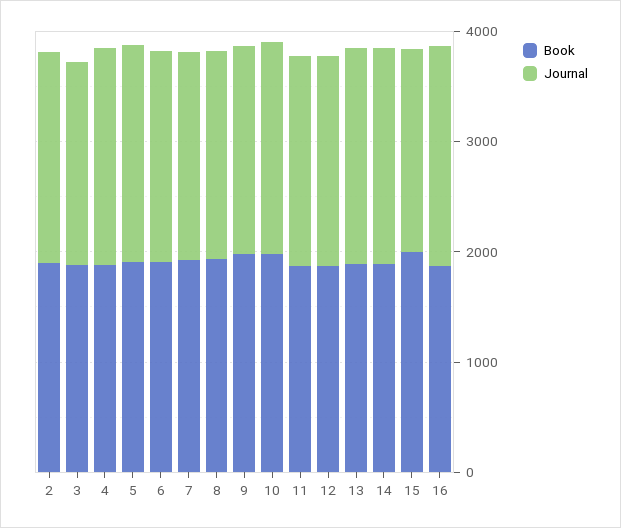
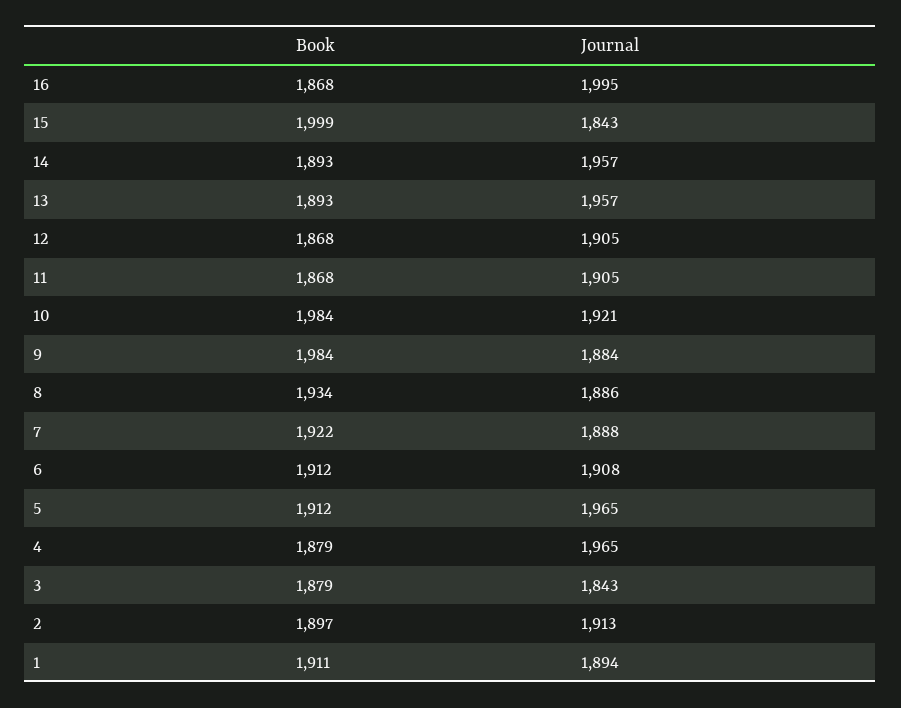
  {
    "Book": {
      "2": 1897,
      "3": 1879,
      "4": 1879,
      "5": 1912,
      "6": 1912,
      "7": 1922,
      "8": 1934,
      "9": 1984,
      "10": 1984,
      "11": 1868,
      "12": 1868,
      "13": 1893,
      "14": 1893,
      "15": 1999,
-     "16": 1868
+     "16": 1868,
+     "1": 1911
    },
    "Journal": {
      "2": 1913,
      "3": 1843,
      "4": 1965,
      "5": 1965,
      "6": 1908,
      "7": 1888,
      "8": 1886,
      "9": 1884,
      "10": 1921,
      "11": 1905,
      "12": 1905,
      "13": 1957,
      "14": 1957,
      "15": 1843,
-     "16": 1995
+     "16": 1995,
+     "1": 1894
    }
  }

